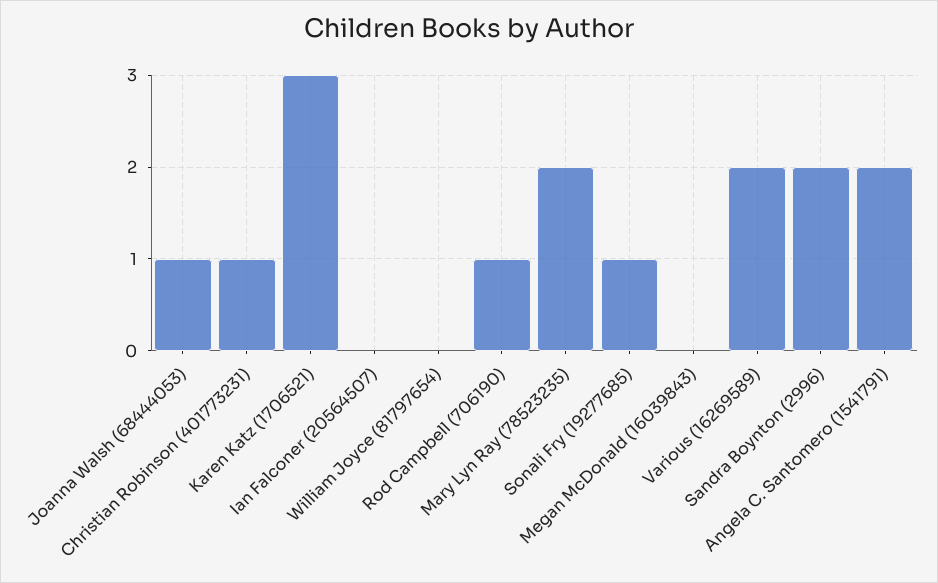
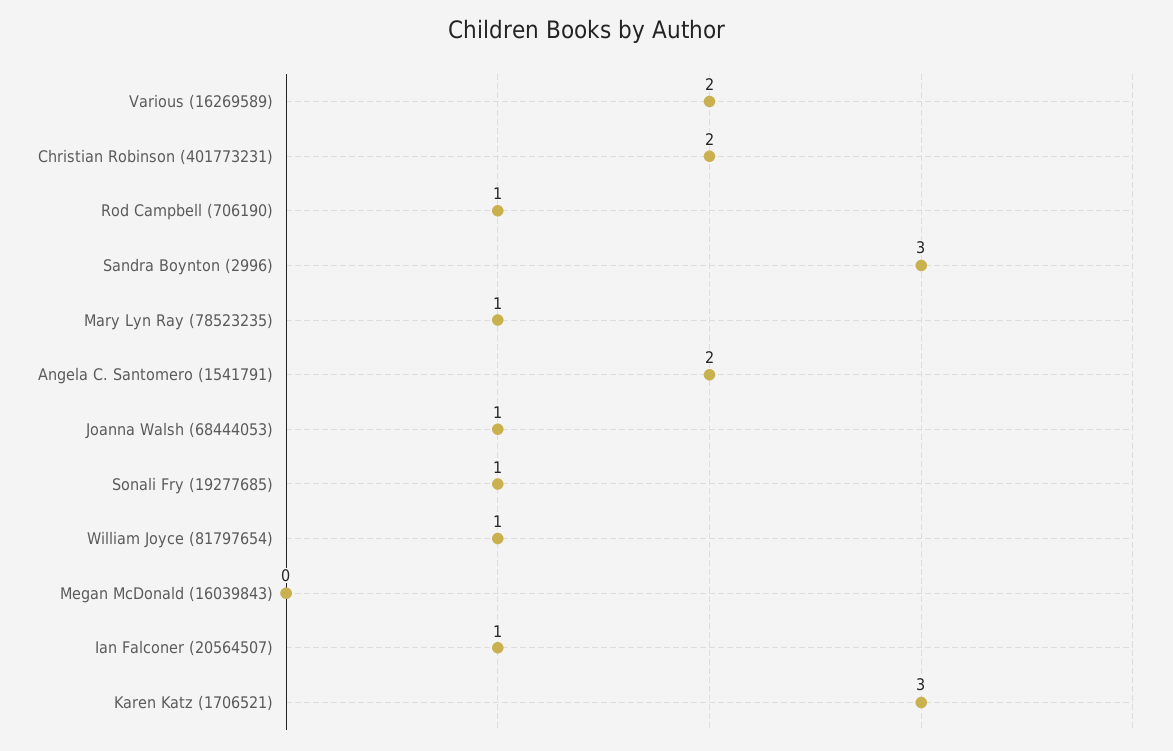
  {
    "Joanna Walsh (68444053)": 1,
-   "Christian Robinson (401773231)": 1,
+   "Christian Robinson (401773231)": 2,
    "Karen Katz (1706521)": 3,
-   "Ian Falconer (20564507)": 0,
+   "Ian Falconer (20564507)": 1,
-   "William Joyce (81797654)": 0,
+   "William Joyce (81797654)": 1,
    "Rod Campbell (706190)": 1,
-   "Mary Lyn Ray (78523235)": 2,
+   "Mary Lyn Ray (78523235)": 1,
    "Sonali Fry (19277685)": 1,
    "Megan McDonald (16039843)": 0,
    "Various (16269589)": 2,
-   "Sandra Boynton (2996)": 2,
+   "Sandra Boynton (2996)": 3,
    "Angela C. Santomero (1541791)": 2
  }

